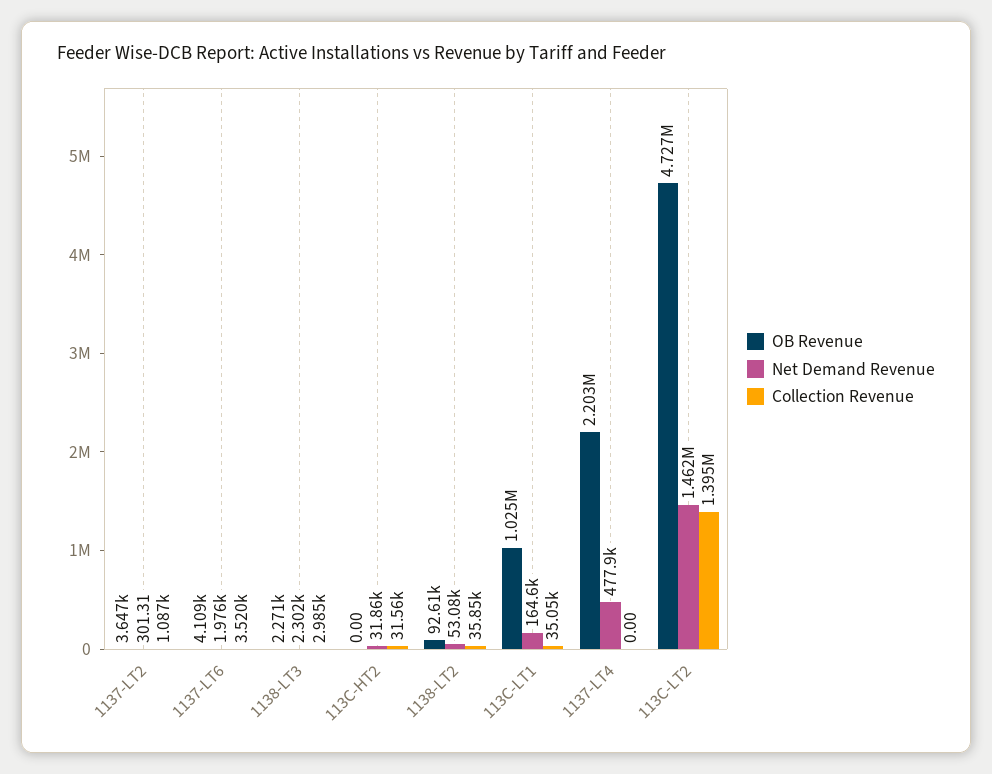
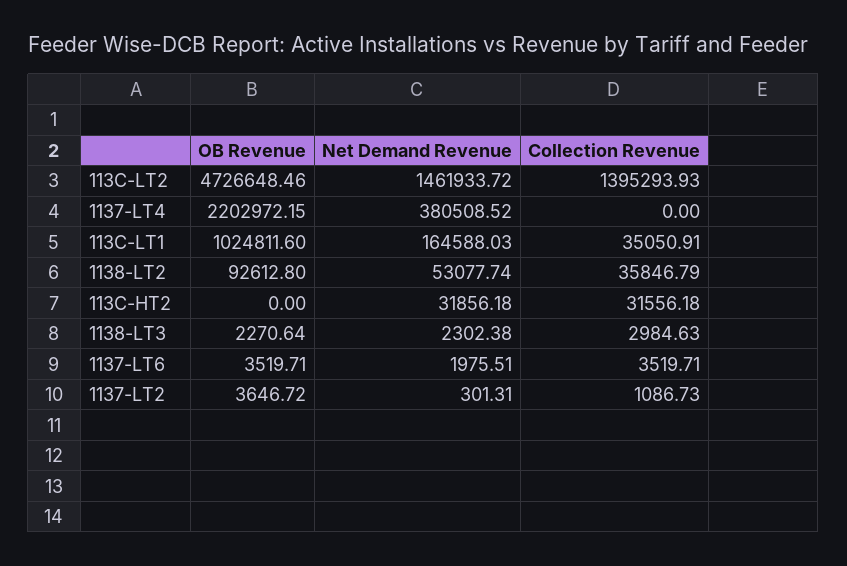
  {
    "OB Revenue": {
      "1137-LT2": 3646.72,
-     "1137-LT6": 4109,
+     "1137-LT6": 3519.71,
      "1138-LT3": 2270.64,
      "113C-HT2": 0,
      "1138-LT2": 92612.8,
      "113C-LT1": 1024811.6,
      "1137-LT4": 2202972.15,
      "113C-LT2": 4726648.46
    },
    "Net Demand Revenue": {
      "1137-LT2": 301.31,
      "1137-LT6": 1975.51,
      "1138-LT3": 2302.38,
      "113C-HT2": 31856.18,
      "1138-LT2": 53077.74,
      "113C-LT1": 164588.03,
-     "1137-LT4": 477900,
+     "1137-LT4": 380508.52,
      "113C-LT2": 1461933.72
    },
    "Collection Revenue": {
      "1137-LT2": 1086.73,
      "1137-LT6": 3519.71,
      "1138-LT3": 2984.63,
      "113C-HT2": 31556.18,
      "1138-LT2": 35846.79,
      "113C-LT1": 35050.91,
      "1137-LT4": 0,
      "113C-LT2": 1395293.93
    }
  }

